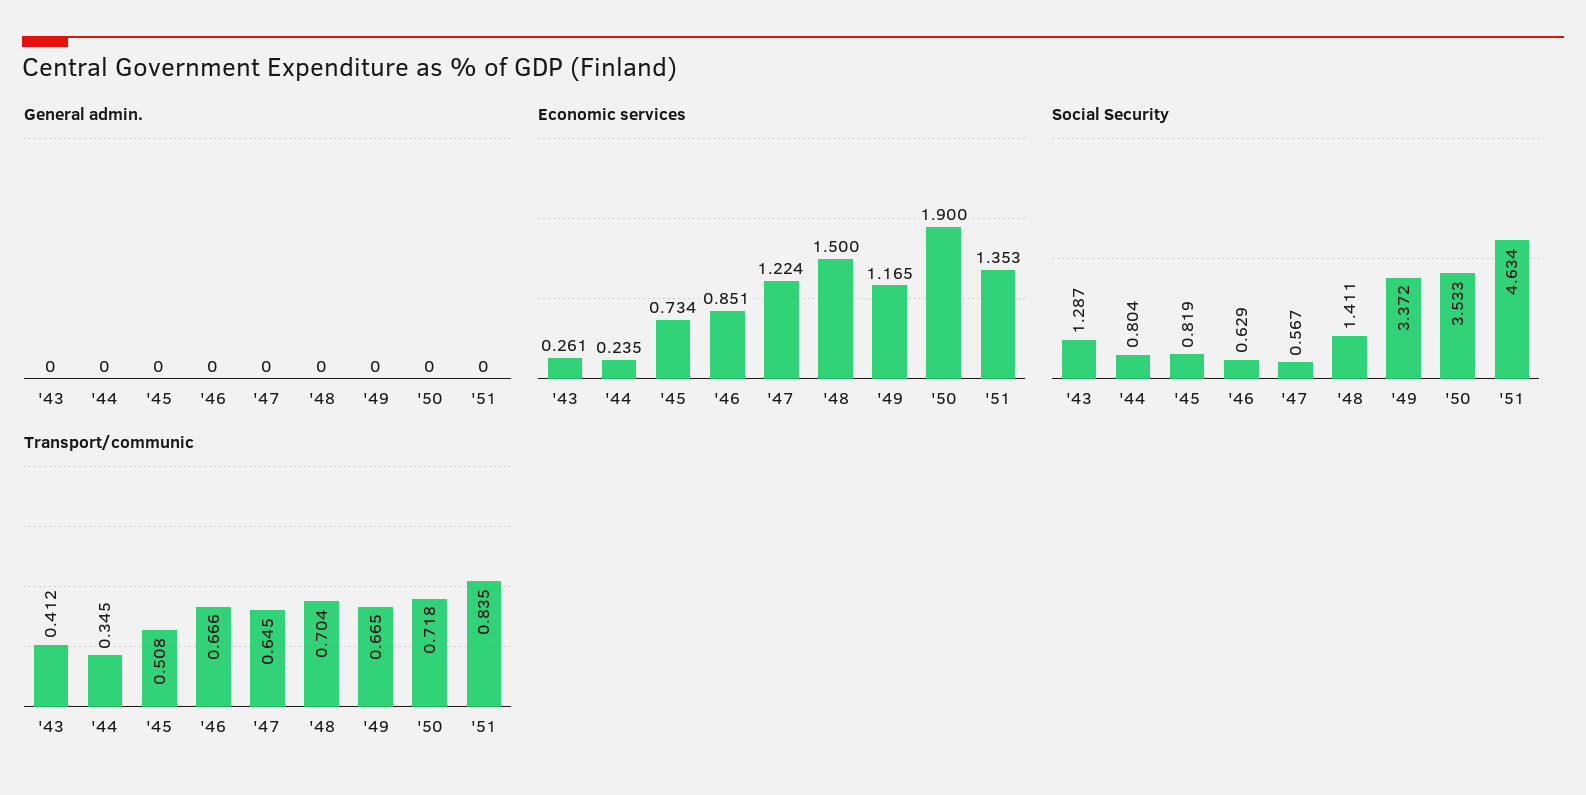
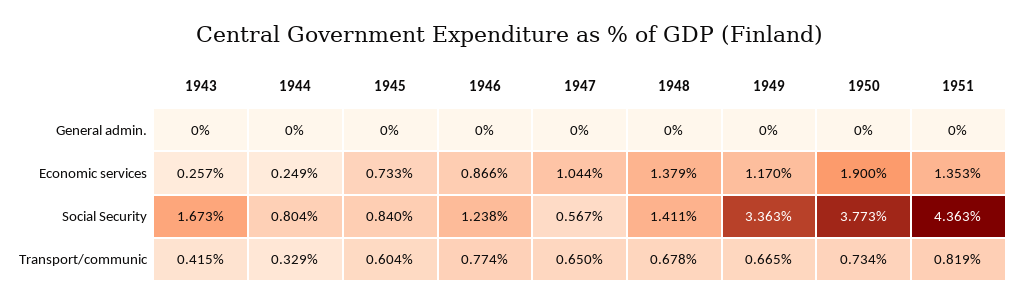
  {
    "General admin.": {
      "'43": 0,
      "'44": 0,
      "'45": 0,
      "'46": 0,
      "'47": 0,
      "'48": 0,
      "'49": 0,
      "'50": 0,
      "'51": 0
    },
    "Economic services": {
-     "'43": 0.261,
+     "'43": 0.257,
-     "'44": 0.235,
+     "'44": 0.249,
-     "'45": 0.734,
+     "'45": 0.733,
-     "'46": 0.851,
+     "'46": 0.866,
-     "'47": 1.224,
+     "'47": 1.044,
-     "'48": 1.5,
+     "'48": 1.379,
-     "'49": 1.165,
+     "'49": 1.17,
      "'50": 1.9,
      "'51": 1.353
    },
    "Social Security": {
-     "'43": 1.287,
+     "'43": 1.673,
      "'44": 0.804,
-     "'45": 0.819,
+     "'45": 0.84,
-     "'46": 0.629,
+     "'46": 1.238,
      "'47": 0.567,
      "'48": 1.411,
-     "'49": 3.372,
+     "'49": 3.363,
-     "'50": 3.533,
+     "'50": 3.773,
-     "'51": 4.634
+     "'51": 4.363
    },
    "Transport/communic": {
-     "'43": 0.412,
+     "'43": 0.415,
-     "'44": 0.345,
+     "'44": 0.329,
-     "'45": 0.508,
+     "'45": 0.604,
-     "'46": 0.666,
+     "'46": 0.774,
-     "'47": 0.645,
+     "'47": 0.65,
-     "'48": 0.704,
+     "'48": 0.678,
      "'49": 0.665,
-     "'50": 0.718,
+     "'50": 0.734,
-     "'51": 0.835
+     "'51": 0.819
    }
  }

